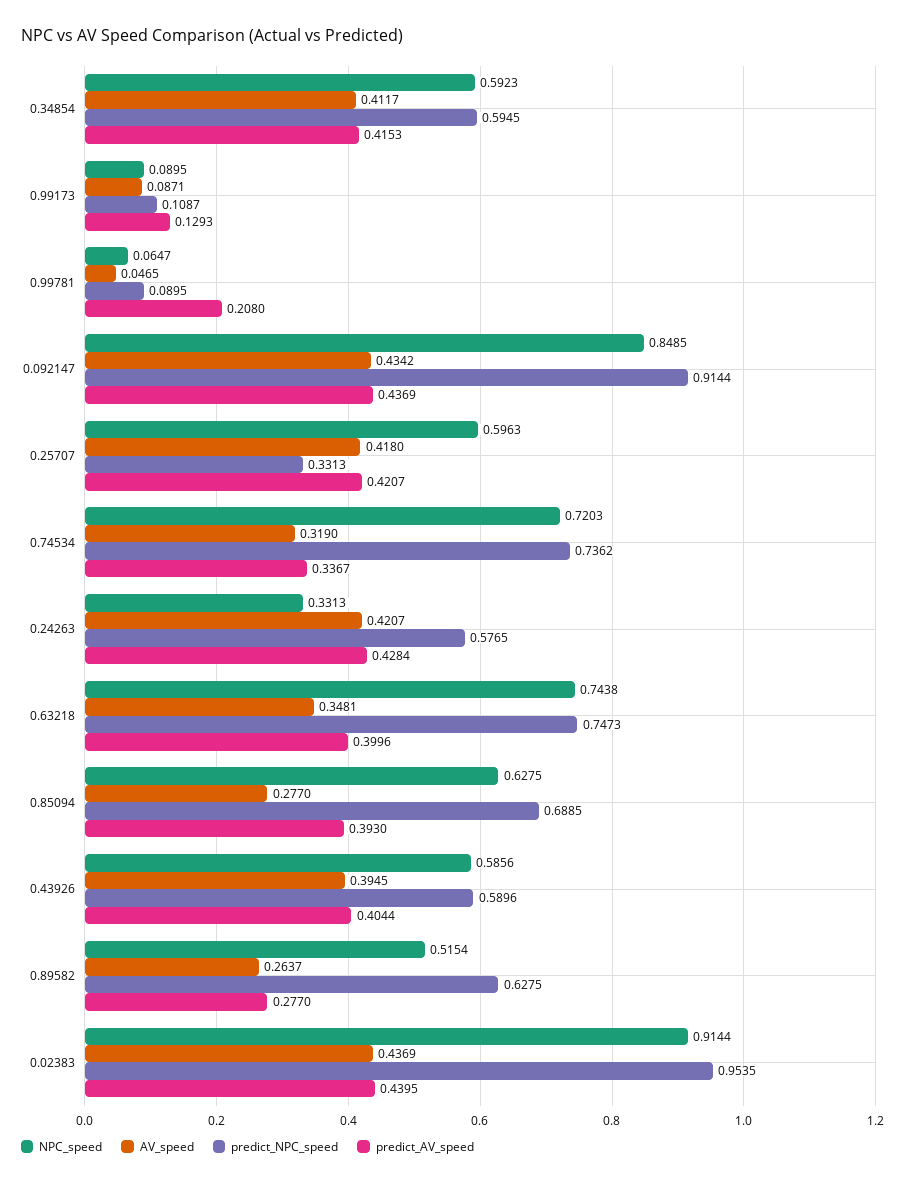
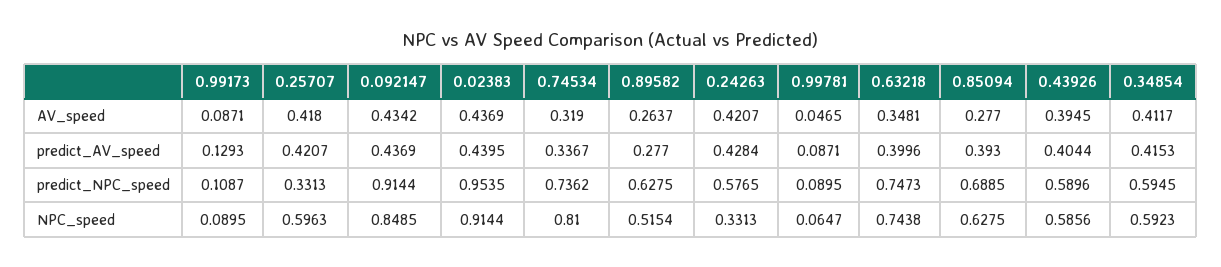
  {
    "NPC_speed": {
      "0.34854": 0.5923,
      "0.99173": 0.0895,
      "0.99781": 0.0647,
      "0.092147": 0.8485,
      "0.25707": 0.5963,
-     "0.74534": 0.7203,
+     "0.74534": 0.81,
      "0.24263": 0.3313,
      "0.63218": 0.7438,
      "0.85094": 0.6275,
      "0.43926": 0.5856,
      "0.89582": 0.5154,
      "0.02383": 0.9144
    },
    "AV_speed": {
      "0.34854": 0.4117,
      "0.99173": 0.0871,
      "0.99781": 0.0465,
      "0.092147": 0.4342,
      "0.25707": 0.418,
      "0.74534": 0.319,
      "0.24263": 0.4207,
      "0.63218": 0.3481,
      "0.85094": 0.277,
      "0.43926": 0.3945,
      "0.89582": 0.2637,
      "0.02383": 0.4369
    },
    "predict_NPC_speed": {
      "0.34854": 0.5945,
      "0.99173": 0.1087,
      "0.99781": 0.0895,
      "0.092147": 0.9144,
      "0.25707": 0.3313,
      "0.74534": 0.7362,
      "0.24263": 0.5765,
      "0.63218": 0.7473,
      "0.85094": 0.6885,
      "0.43926": 0.5896,
      "0.89582": 0.6275,
      "0.02383": 0.9535
    },
    "predict_AV_speed": {
      "0.34854": 0.4153,
      "0.99173": 0.1293,
-     "0.99781": 0.208,
+     "0.99781": 0.0871,
      "0.092147": 0.4369,
      "0.25707": 0.4207,
      "0.74534": 0.3367,
      "0.24263": 0.4284,
      "0.63218": 0.3996,
      "0.85094": 0.393,
      "0.43926": 0.4044,
      "0.89582": 0.277,
      "0.02383": 0.4395
    }
  }

